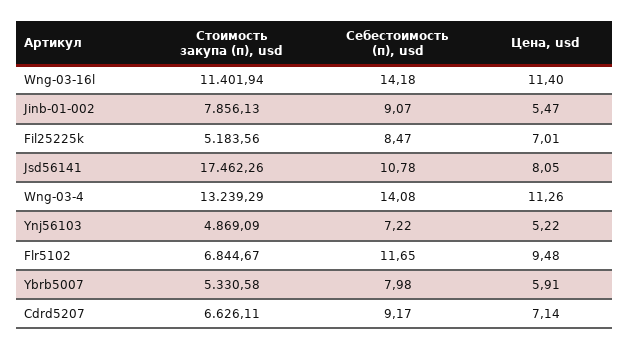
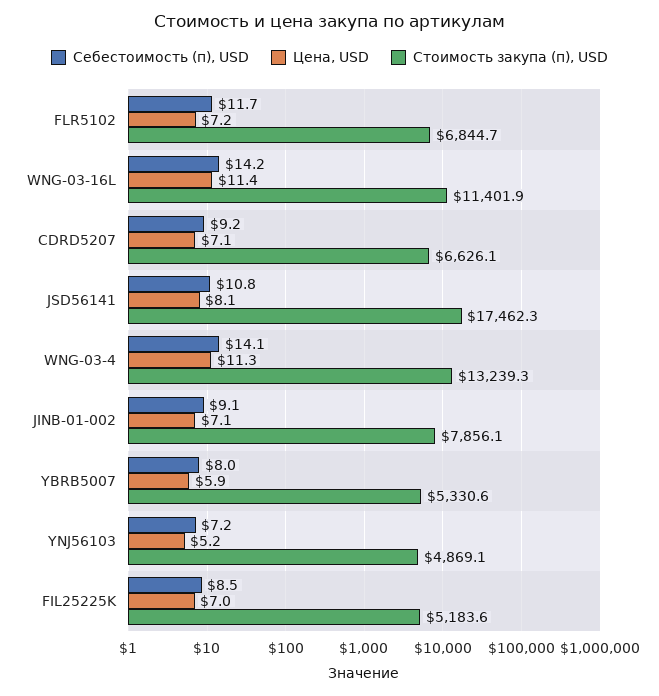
  {
    "Стоимость закупа (п), usd": {
      "Wng-03-16l": 11401.94,
      "Jinb-01-002": 7856.13,
      "Fil25225k": 5183.56,
      "Jsd56141": 17462.26,
      "Wng-03-4": 13239.29,
      "Ynj56103": 4869.09,
      "Flr5102": 6844.67,
      "Ybrb5007": 5330.58,
      "Cdrd5207": 6626.11
    },
    "Себестоимость (п), usd": {
      "Wng-03-16l": 14.18,
      "Jinb-01-002": 9.07,
      "Fil25225k": 8.47,
      "Jsd56141": 10.78,
      "Wng-03-4": 14.08,
      "Ynj56103": 7.22,
      "Flr5102": 11.65,
      "Ybrb5007": 7.98,
      "Cdrd5207": 9.17
    },
    "Цена, usd": {
      "Wng-03-16l": 11.4,
-     "Jinb-01-002": 5.47,
+     "Jinb-01-002": 7.1,
      "Fil25225k": 7.01,
      "Jsd56141": 8.05,
      "Wng-03-4": 11.26,
      "Ynj56103": 5.22,
-     "Flr5102": 9.48,
+     "Flr5102": 7.2,
      "Ybrb5007": 5.91,
      "Cdrd5207": 7.14
    }
  }

